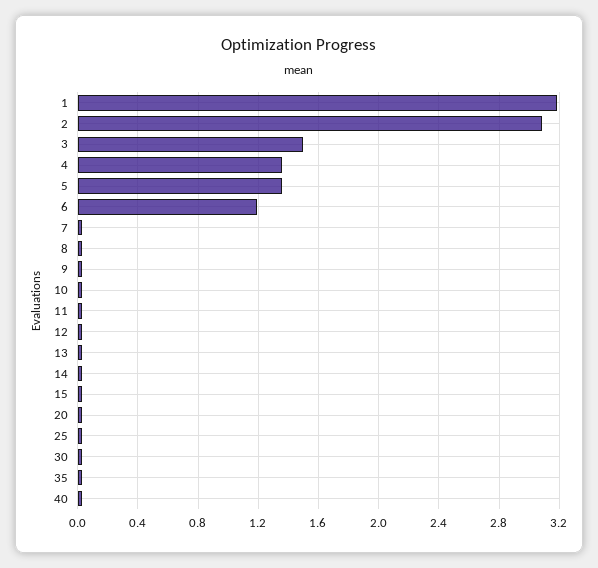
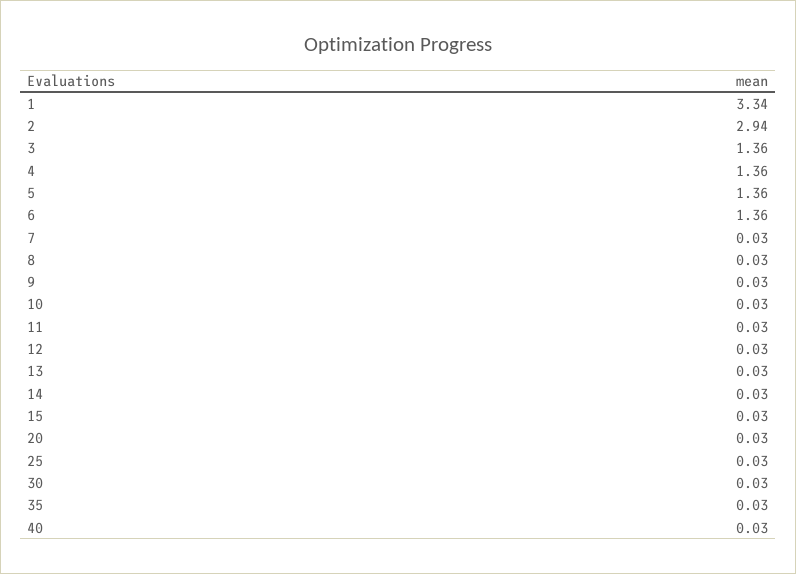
  {
-   "1": 3.2,
+   "1": 3.34,
-   "2": 3.1,
+   "2": 2.94,
-   "3": 1.5,
+   "3": 1.36,
    "4": 1.36,
    "5": 1.36,
-   "6": 1.2,
+   "6": 1.36,
    "7": 0.03,
    "8": 0.03,
    "9": 0.03,
    "10": 0.03,
    "11": 0.03,
    "12": 0.03,
    "13": 0.03,
    "14": 0.03,
    "15": 0.03,
    "20": 0.03,
    "25": 0.03,
    "30": 0.03,
    "35": 0.03,
    "40": 0.03
  }

